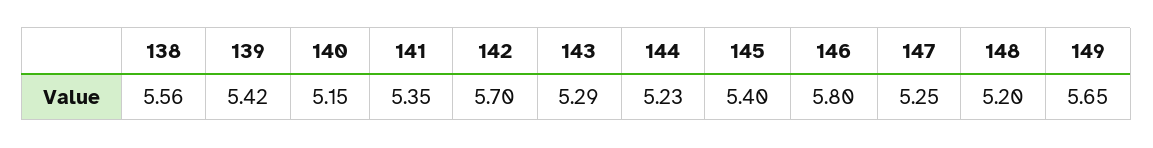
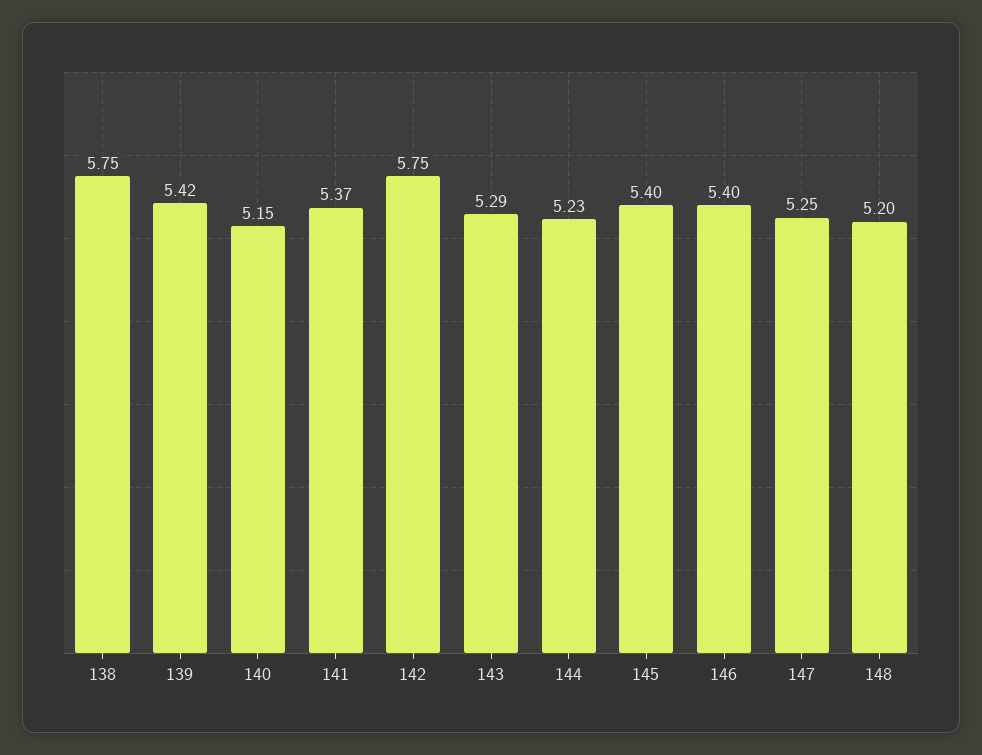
  {
-   "138": 5.56,
+   "138": 5.75,
    "139": 5.42,
    "140": 5.15,
-   "141": 5.35,
+   "141": 5.37,
-   "142": 5.7,
+   "142": 5.75,
    "143": 5.29,
    "144": 5.23,
    "145": 5.4,
-   "146": 5.8,
+   "146": 5.4,
    "147": 5.25,
-   "148": 5.2,
+   "148": 5.2
-   "149": 5.65
  }

